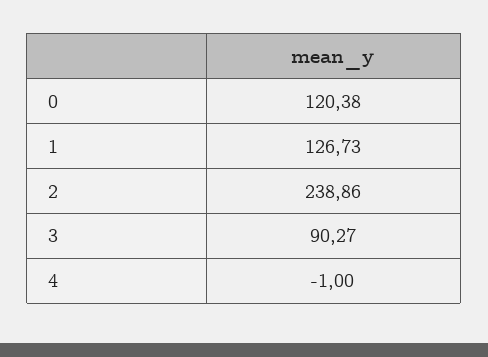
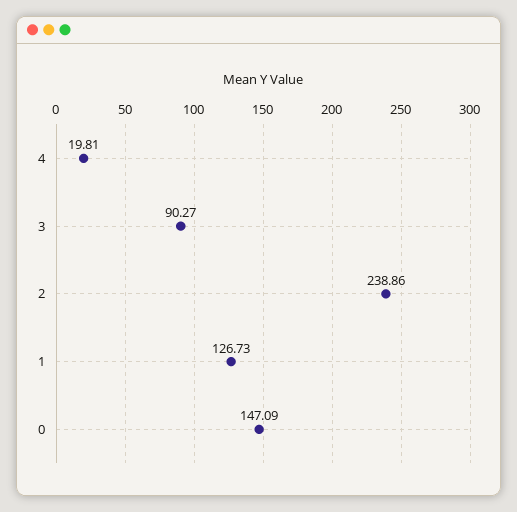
  {
-   "0": 120.38,
+   "0": 147.09,
    "1": 126.73,
    "2": 238.86,
    "3": 90.27,
-   "4": -1
+   "4": 19.81
  }

